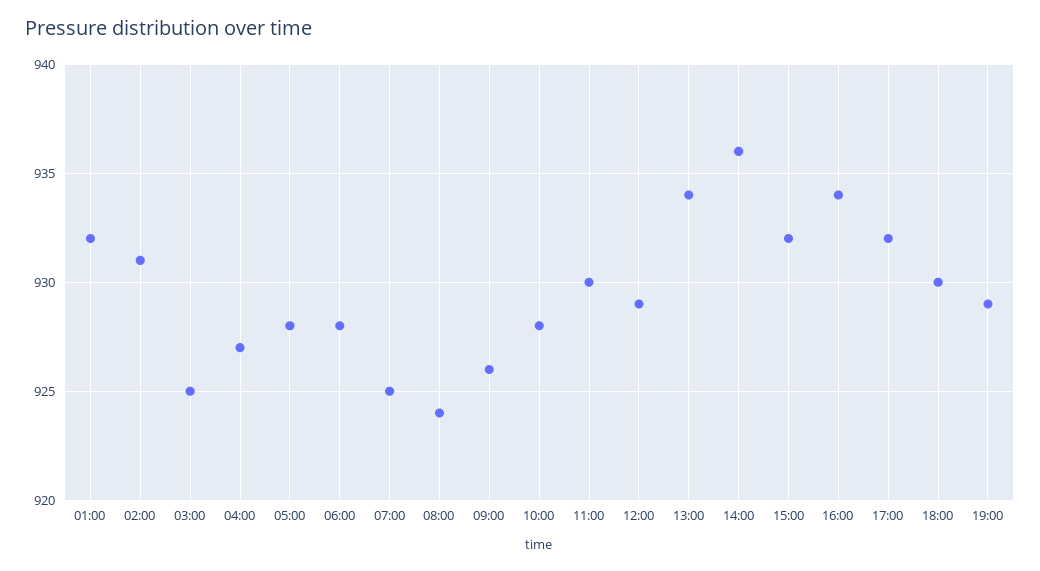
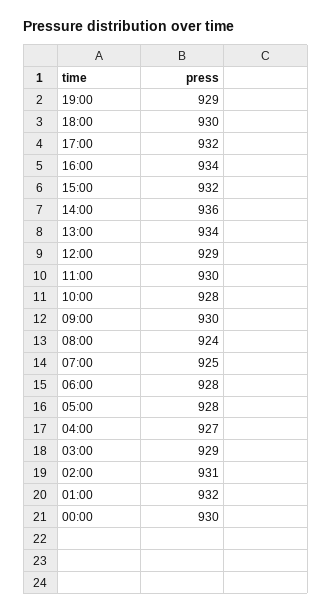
  {
    "01:00": 932,
    "02:00": 931,
-   "03:00": 925,
+   "03:00": 929,
    "04:00": 927,
    "05:00": 928,
    "06:00": 928,
    "07:00": 925,
    "08:00": 924,
-   "09:00": 926,
+   "09:00": 930,
    "10:00": 928,
    "11:00": 930,
    "12:00": 929,
    "13:00": 934,
    "14:00": 936,
    "15:00": 932,
    "16:00": 934,
    "17:00": 932,
    "18:00": 930,
-   "19:00": 929
+   "19:00": 929,
+   "00:00": 930
  }

